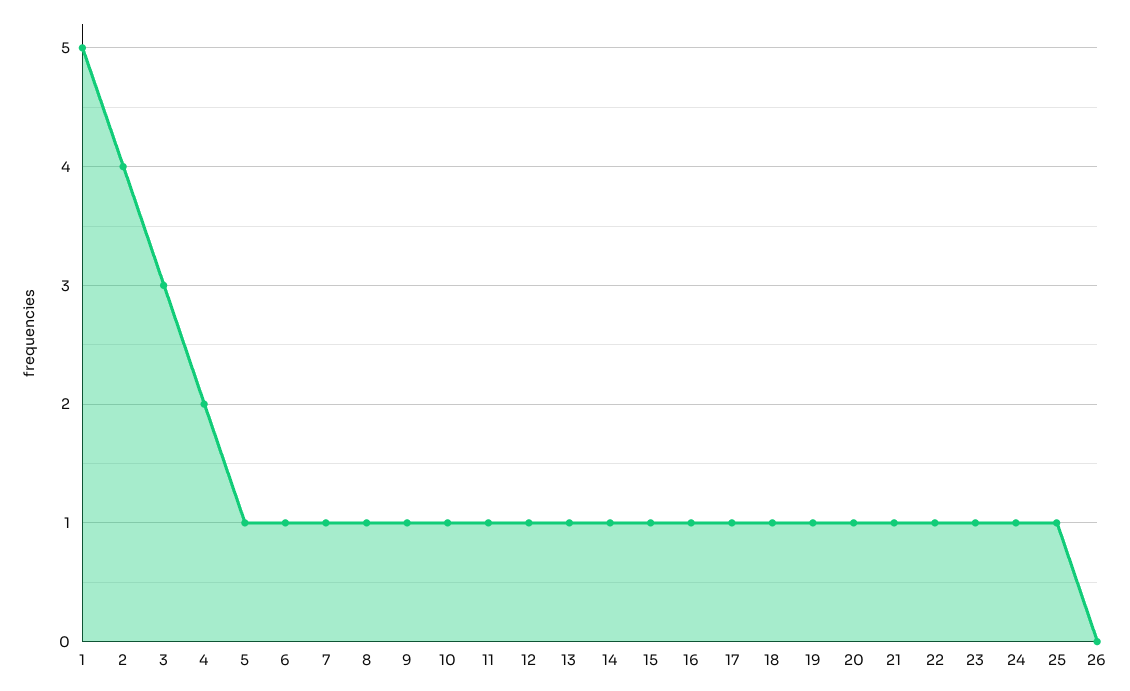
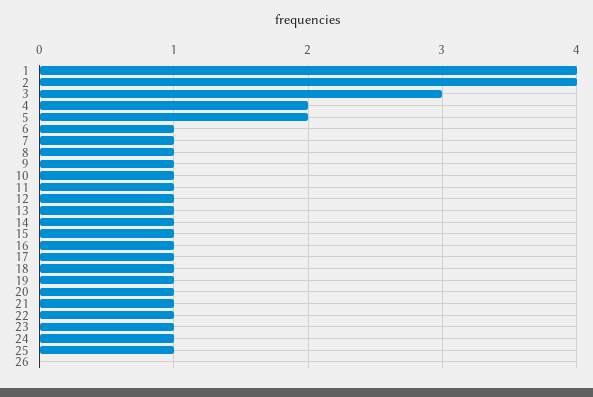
  {
-   "1": 5,
+   "1": 4,
    "2": 4,
    "3": 3,
    "4": 2,
-   "5": 1,
+   "5": 2,
    "6": 1,
    "7": 1,
    "8": 1,
    "9": 1,
    "10": 1,
    "11": 1,
    "12": 1,
    "13": 1,
    "14": 1,
    "15": 1,
    "16": 1,
    "17": 1,
    "18": 1,
    "19": 1,
    "20": 1,
    "21": 1,
    "22": 1,
    "23": 1,
    "24": 1,
    "25": 1,
    "26": 0
  }

